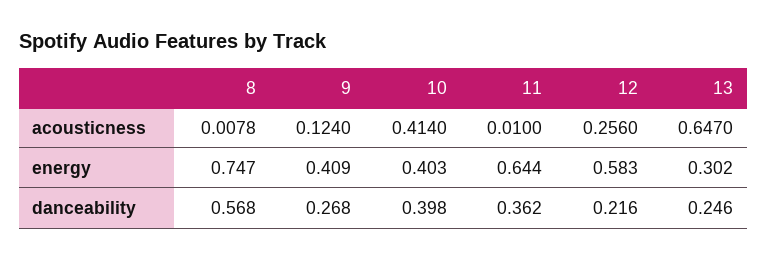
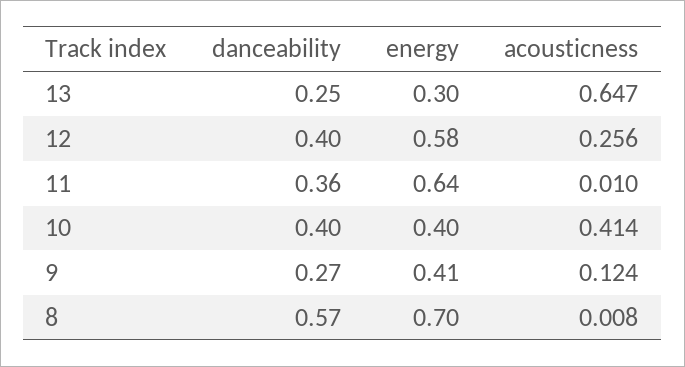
  {
    "8": {
      "acousticness": 0.0078,
-     "energy": 0.747,
+     "energy": 0.7,
      "danceability": 0.568
    },
    "9": {
      "acousticness": 0.124,
      "energy": 0.409,
      "danceability": 0.268
    },
    "10": {
      "acousticness": 0.414,
      "energy": 0.403,
      "danceability": 0.398
    },
    "11": {
      "acousticness": 0.01,
      "energy": 0.644,
      "danceability": 0.362
    },
    "12": {
      "acousticness": 0.256,
      "energy": 0.583,
-     "danceability": 0.216
+     "danceability": 0.4
    },
    "13": {
      "acousticness": 0.647,
      "energy": 0.302,
      "danceability": 0.246
    }
  }

